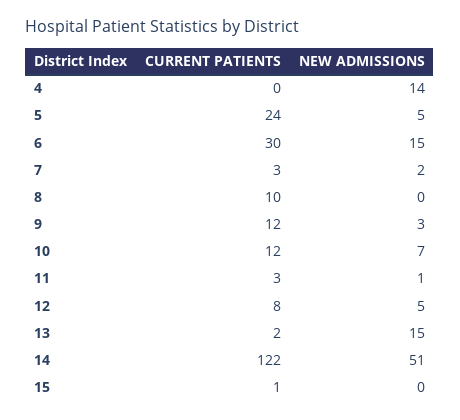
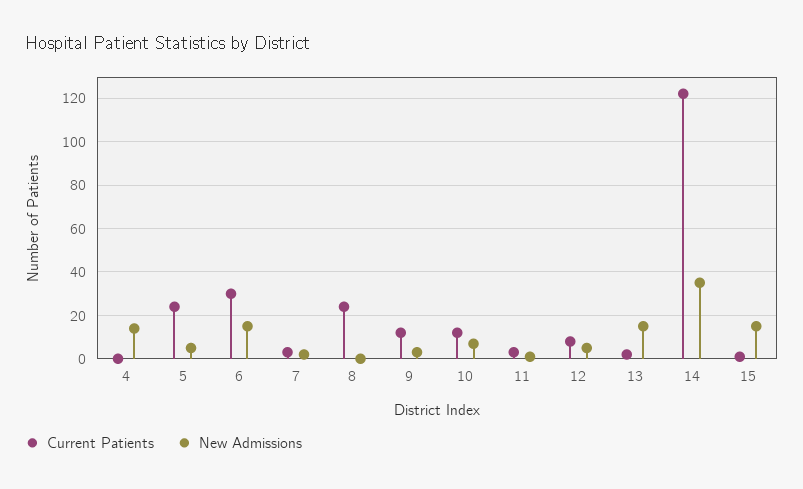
  {
    "CURRENT PATIENTS": {
      "4": 0,
      "5": 24,
      "6": 30,
      "7": 3,
-     "8": 10,
+     "8": 25,
      "9": 12,
      "10": 12,
      "11": 3,
      "12": 8,
      "13": 2,
      "14": 122,
      "15": 1
    },
    "NEW ADMISSIONS": {
      "4": 14,
      "5": 5,
      "6": 15,
      "7": 2,
      "8": 0,
      "9": 3,
      "10": 7,
      "11": 1,
      "12": 5,
      "13": 15,
-     "14": 51,
+     "14": 35,
-     "15": 0
+     "15": 15
    }
  }

